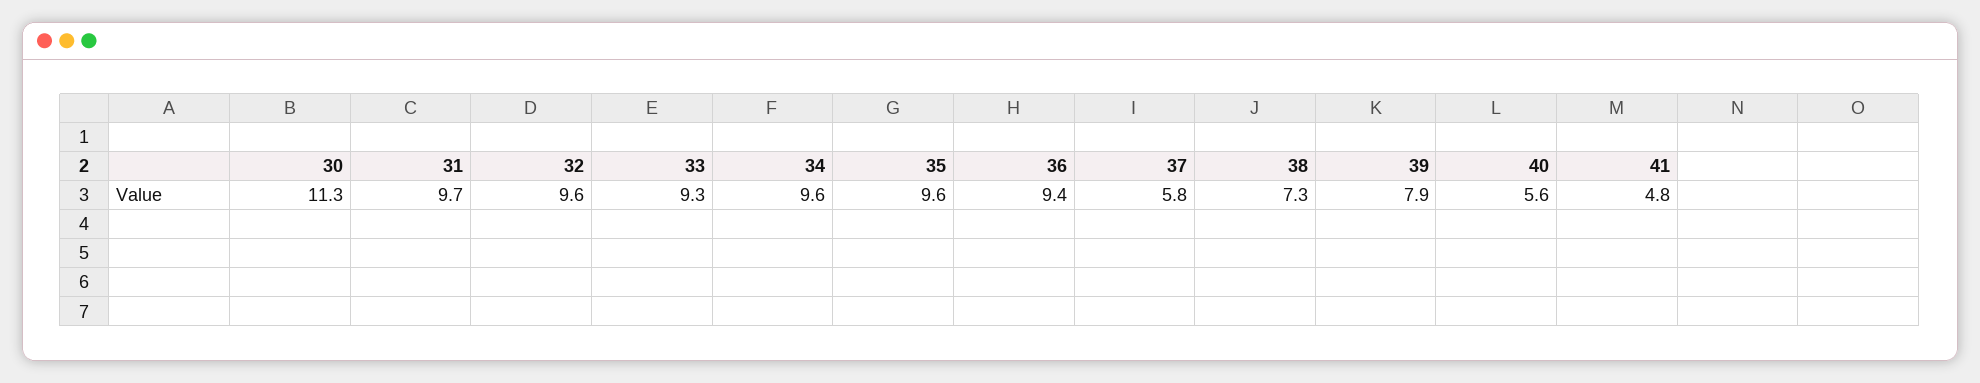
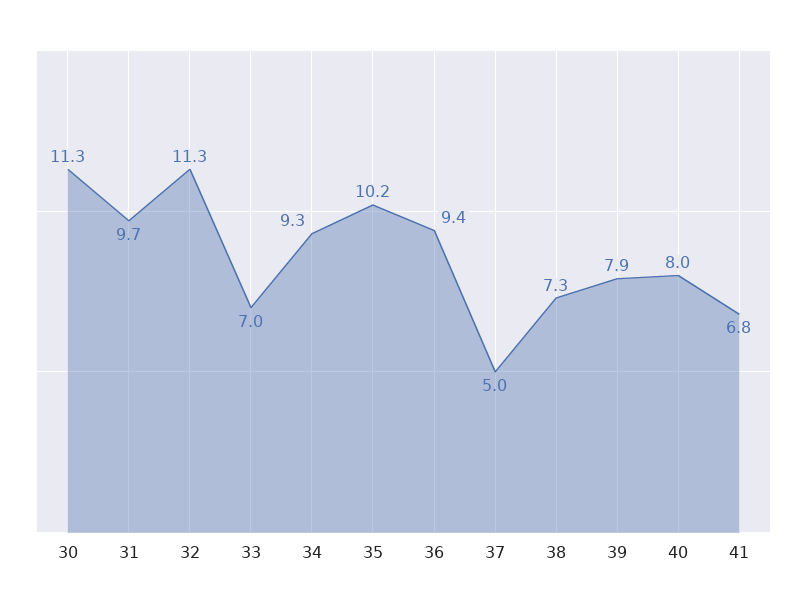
  {
    "30": 11.3,
    "31": 9.7,
-   "32": 9.6,
+   "32": 11.3,
-   "33": 9.3,
+   "33": 7,
-   "34": 9.6,
+   "34": 9.3,
-   "35": 9.6,
+   "35": 10.2,
    "36": 9.4,
-   "37": 5.8,
+   "37": 5,
    "38": 7.3,
    "39": 7.9,
-   "40": 5.6,
+   "40": 8,
-   "41": 4.8
+   "41": 6.8
  }

